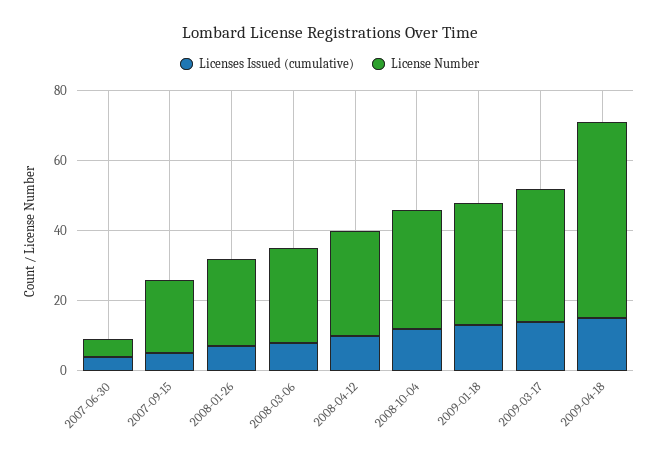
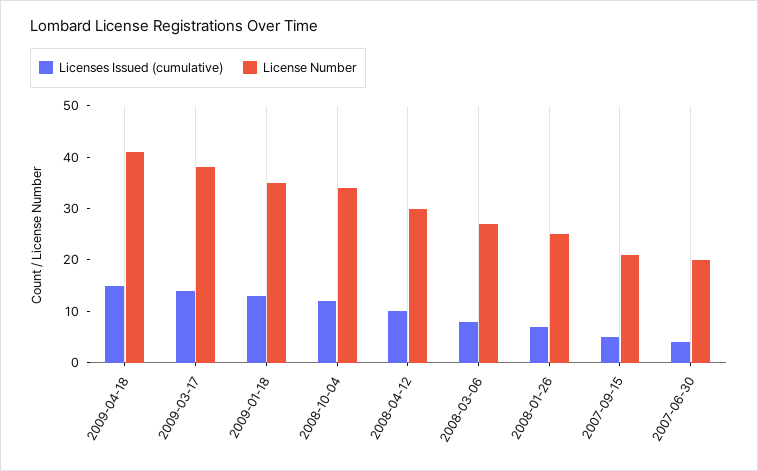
  {
    "Licenses Issued (cumulative)": {
      "2007-06-30": 5,
      "2007-09-15": 5,
      "2008-01-26": 5,
      "2008-03-06": 10,
      "2008-04-12": 10,
      "2008-10-04": 10,
      "2009-01-18": 15,
      "2009-03-17": 15,
      "2009-04-18": 15
    },
    "License Number": {
-     "2007-06-30": 5,
+     "2007-06-30": 20,
      "2007-09-15": 20,
      "2008-01-26": 25,
      "2008-03-06": 25,
      "2008-04-12": 30,
      "2008-10-04": 35,
      "2009-01-18": 35,
      "2009-03-17": 40,
-     "2009-04-18": 55
+     "2009-04-18": 40
    }
  }

